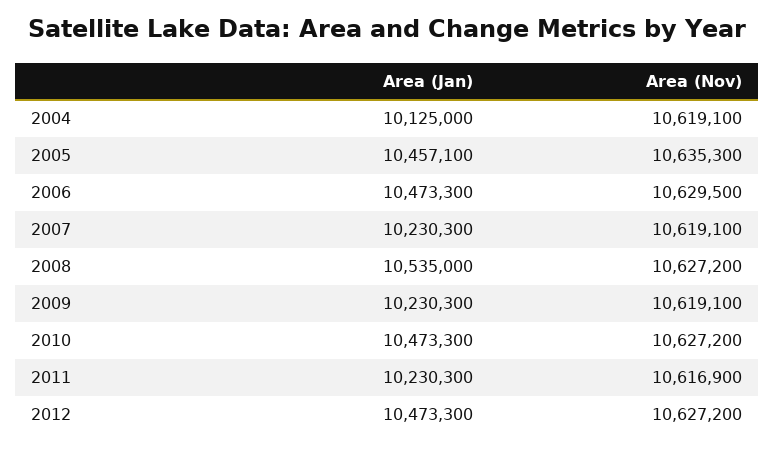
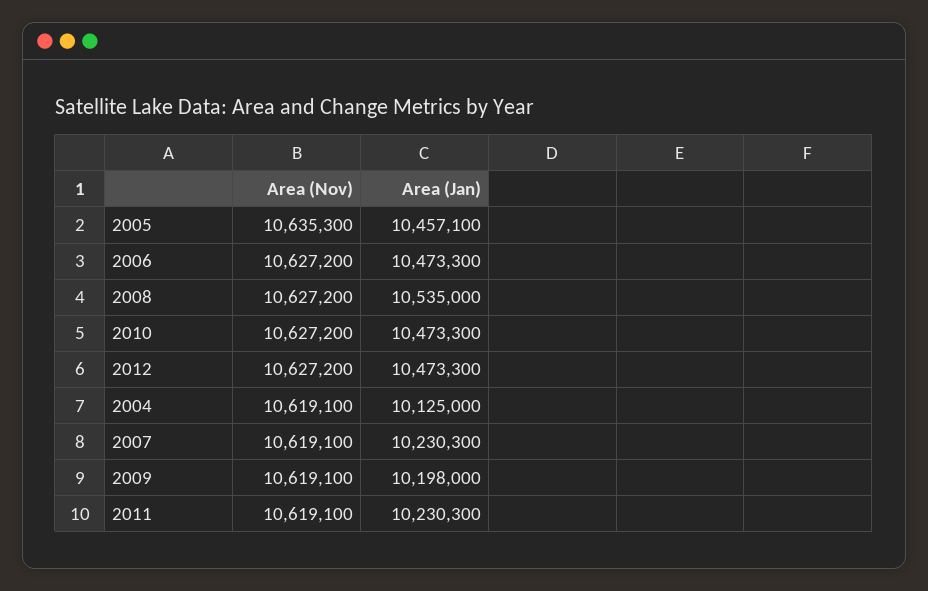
  {
    "Area (Jan)": {
      "2004": 10125000,
      "2005": 10457100,
      "2006": 10473300,
      "2007": 10230300,
      "2008": 10535000,
-     "2009": 10230300,
+     "2009": 10198000,
      "2010": 10473300,
      "2011": 10230300,
      "2012": 10473300
    },
    "Area (Nov)": {
      "2004": 10619100,
      "2005": 10635300,
-     "2006": 10629500,
+     "2006": 10627200,
      "2007": 10619100,
      "2008": 10627200,
      "2009": 10619100,
      "2010": 10627200,
-     "2011": 10616900,
+     "2011": 10619100,
      "2012": 10627200
    }
  }

